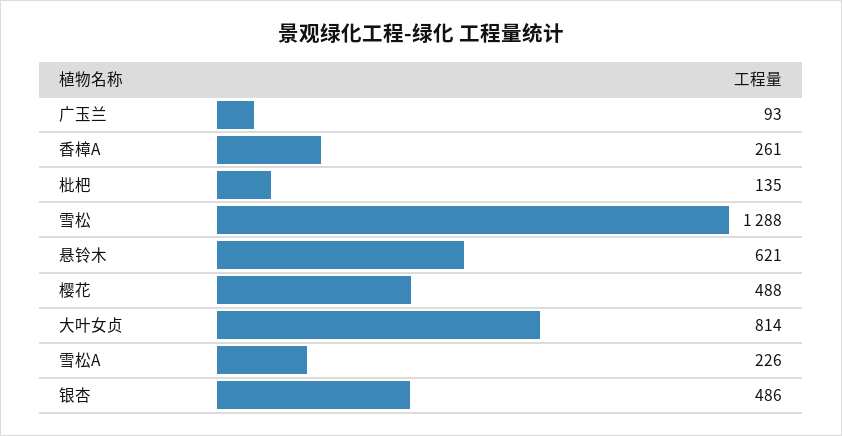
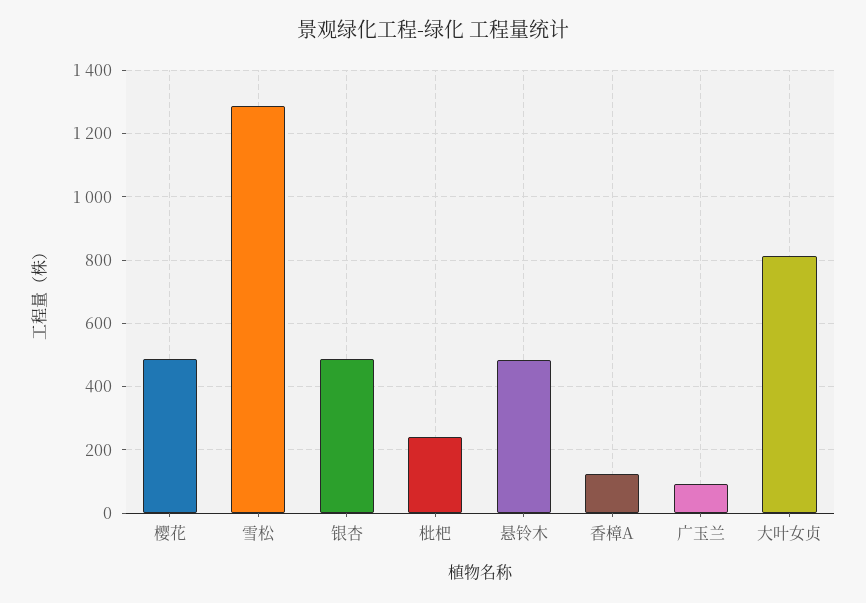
  {
    "广玉兰": 93,
-   "香樟A": 261,
+   "香樟A": 120,
-   "枇杷": 135,
+   "枇杷": 240,
    "雪松": 1288,
-   "悬铃木": 621,
+   "悬铃木": 480,
    "樱花": 488,
    "大叶女贞": 814,
-   "雪松A": 226,
    "银杏": 486
  }

